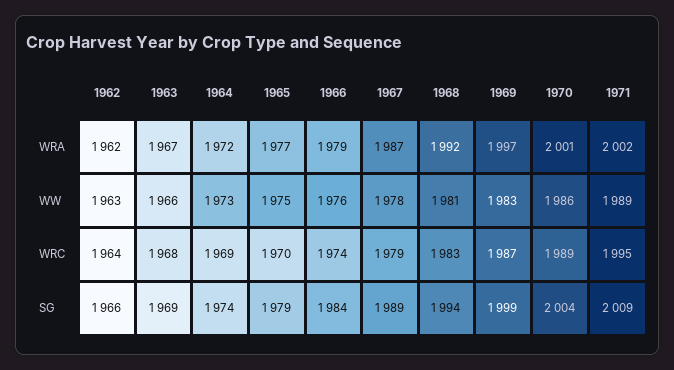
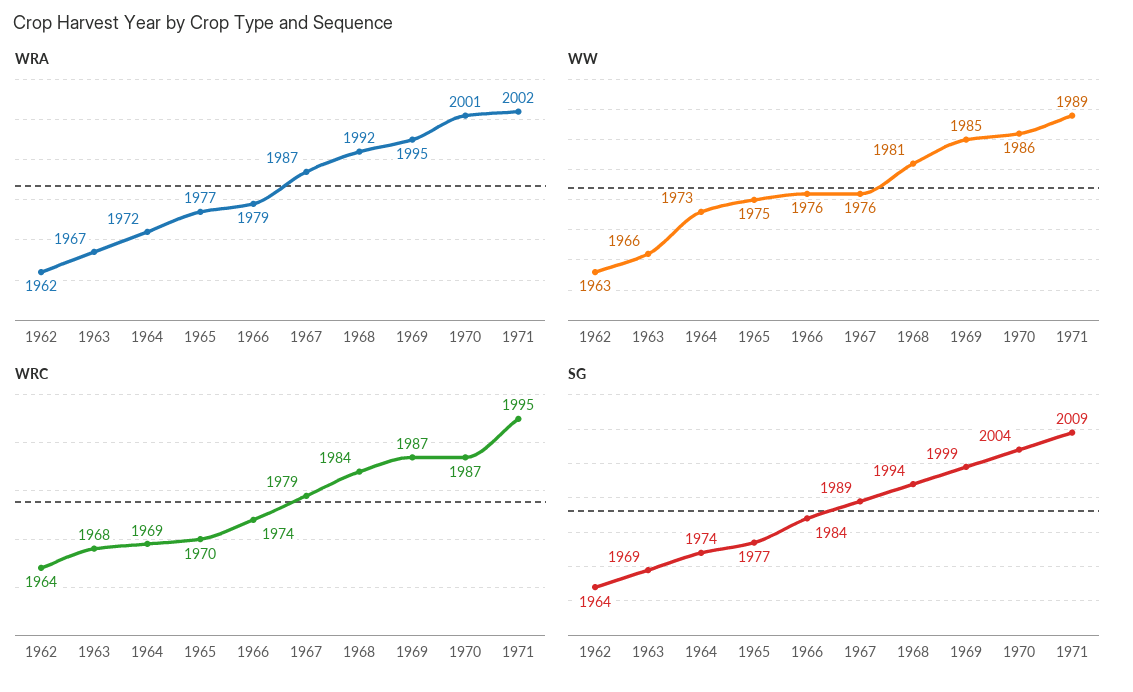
  {
    "WRA": {
      "1962": 1962,
      "1963": 1967,
      "1964": 1972,
      "1965": 1977,
      "1966": 1979,
      "1967": 1987,
      "1968": 1992,
-     "1969": 1997,
+     "1969": 1995,
      "1970": 2001,
      "1971": 2002
    },
    "WW": {
      "1962": 1963,
      "1963": 1966,
      "1964": 1973,
      "1965": 1975,
      "1966": 1976,
-     "1967": 1978,
+     "1967": 1976,
      "1968": 1981,
-     "1969": 1983,
+     "1969": 1985,
      "1970": 1986,
      "1971": 1989
    },
    "WRC": {
      "1962": 1964,
      "1963": 1968,
      "1964": 1969,
      "1965": 1970,
      "1966": 1974,
      "1967": 1979,
-     "1968": 1983,
+     "1968": 1984,
      "1969": 1987,
-     "1970": 1989,
+     "1970": 1987,
      "1971": 1995
    },
    "SG": {
-     "1962": 1966,
+     "1962": 1964,
      "1963": 1969,
      "1964": 1974,
-     "1965": 1979,
+     "1965": 1977,
      "1966": 1984,
      "1967": 1989,
      "1968": 1994,
      "1969": 1999,
      "1970": 2004,
      "1971": 2009
    }
  }

